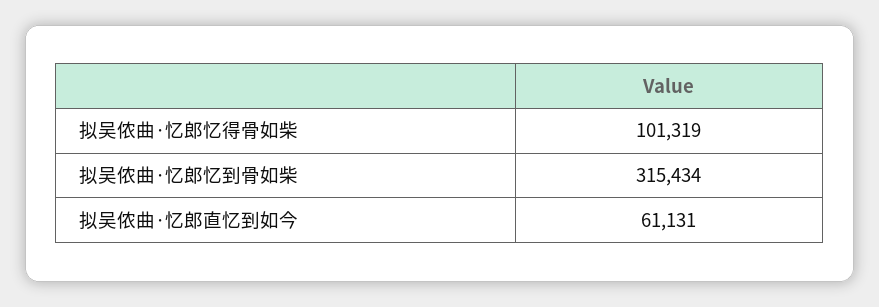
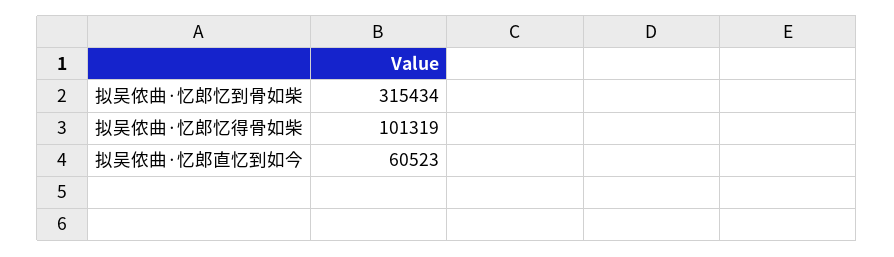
  {
    "拟吴侬曲·忆郎忆得骨如柴": 101319,
    "拟吴侬曲·忆郎忆到骨如柴": 315434,
-   "拟吴侬曲·忆郎直忆到如今": 61131
+   "拟吴侬曲·忆郎直忆到如今": 60523
  }

